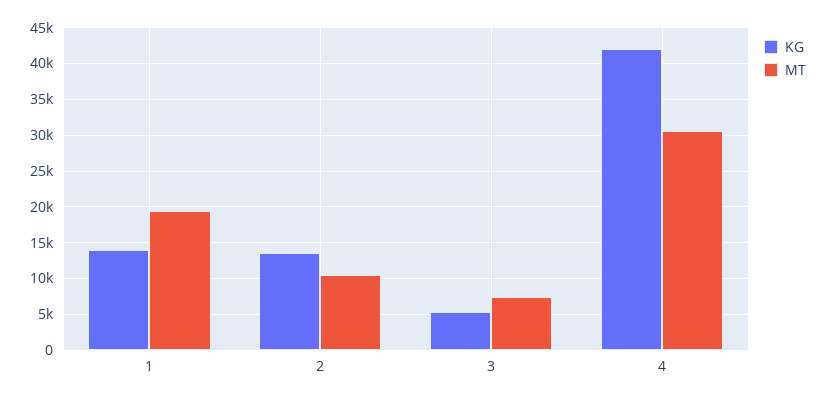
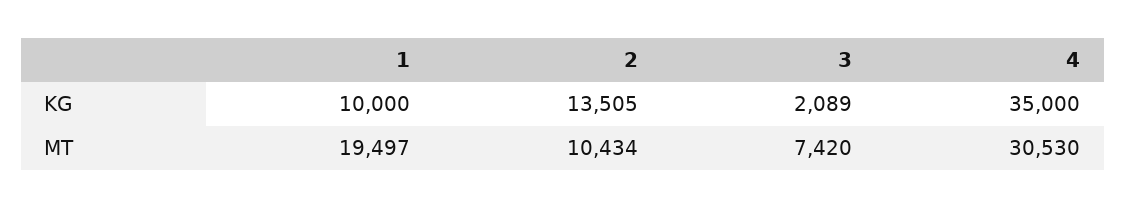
  {
    "KG": {
-     "1": 14000,
+     "1": 10000,
      "2": 13505,
-     "3": 5000,
+     "3": 2089,
-     "4": 42000
+     "4": 35000
    },
    "MT": {
      "1": 19497,
      "2": 10434,
      "3": 7420,
      "4": 30530
    }
  }

